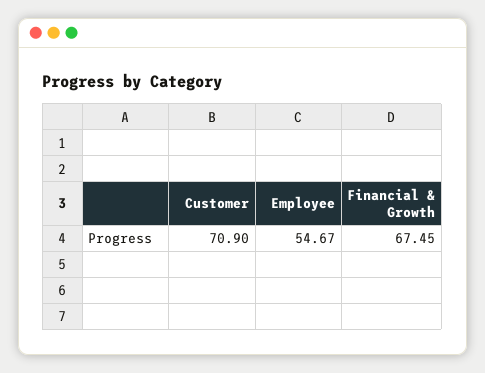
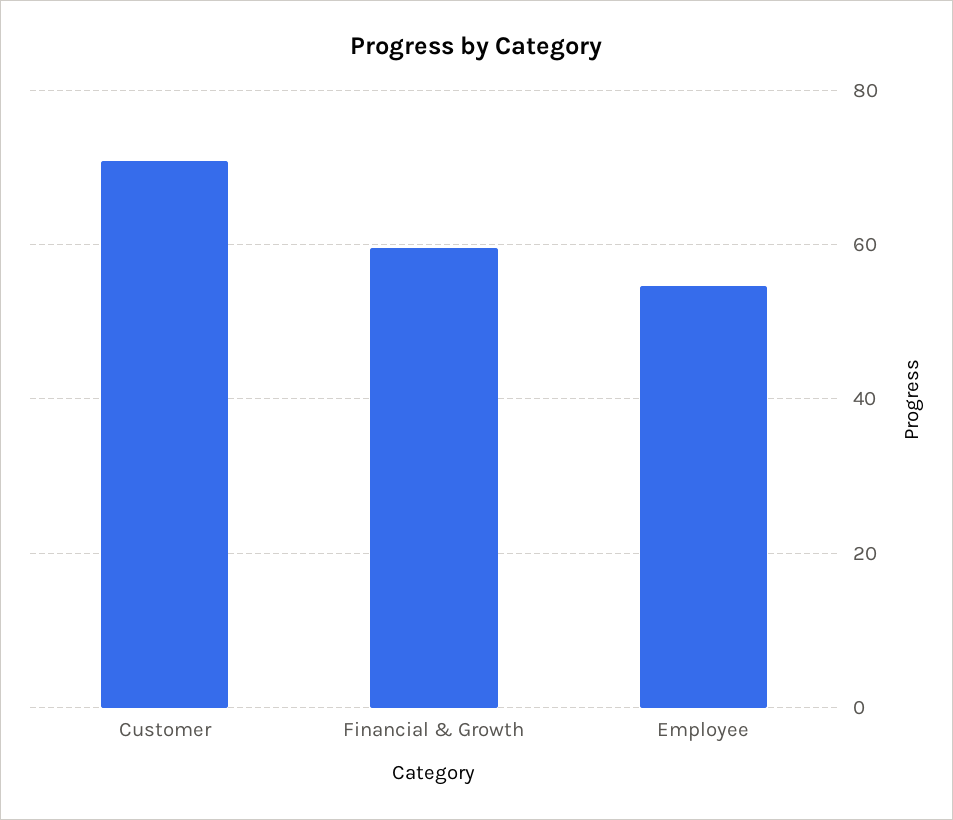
  {
    "Customer": 70.9,
    "Employee": 54.67,
-   "Financial & Growth": 67.45
+   "Financial & Growth": 60
  }

